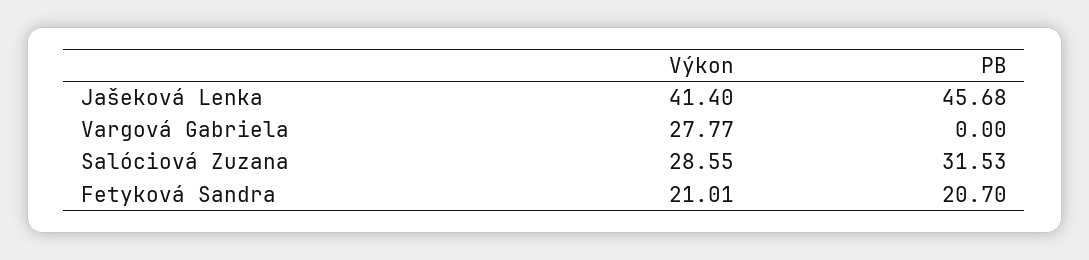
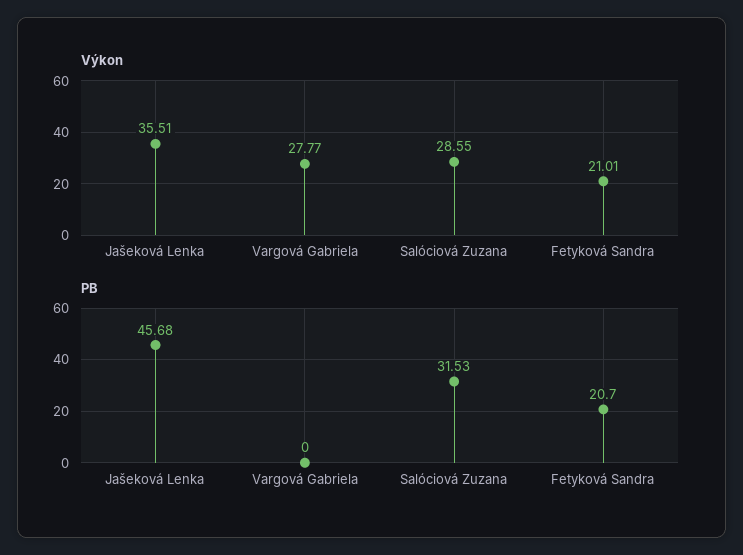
  {
    "Výkon": {
-     "Jašeková Lenka": 41.4,
+     "Jašeková Lenka": 35.51,
      "Vargová Gabriela": 27.77,
      "Salóciová Zuzana": 28.55,
      "Fetyková Sandra": 21.01
    },
    "PB": {
      "Jašeková Lenka": 45.68,
      "Vargová Gabriela": 0,
      "Salóciová Zuzana": 31.53,
      "Fetyková Sandra": 20.7
    }
  }

